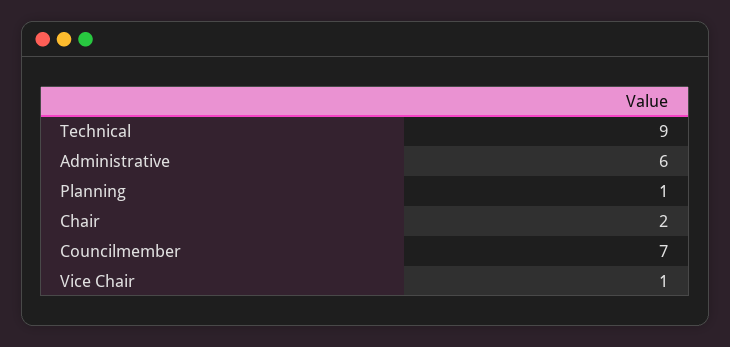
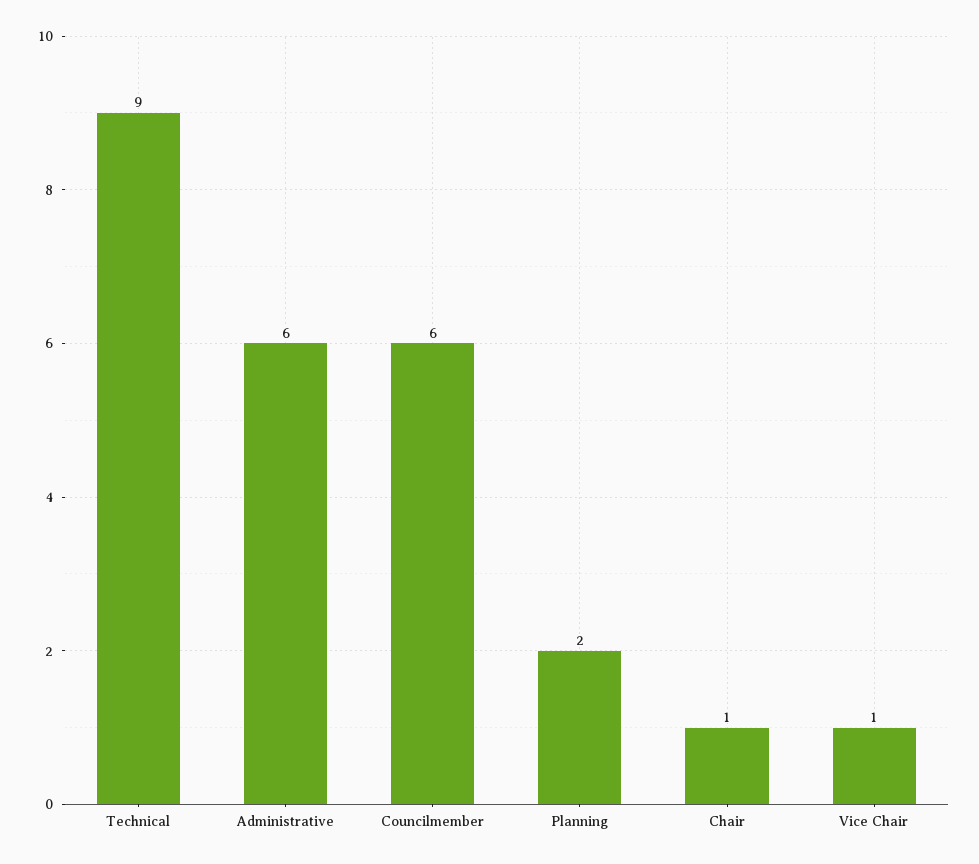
  {
    "Technical": 9,
    "Administrative": 6,
-   "Planning": 1,
+   "Planning": 2,
-   "Chair": 2,
+   "Chair": 1,
-   "Councilmember": 7,
+   "Councilmember": 6,
    "Vice Chair": 1
  }

